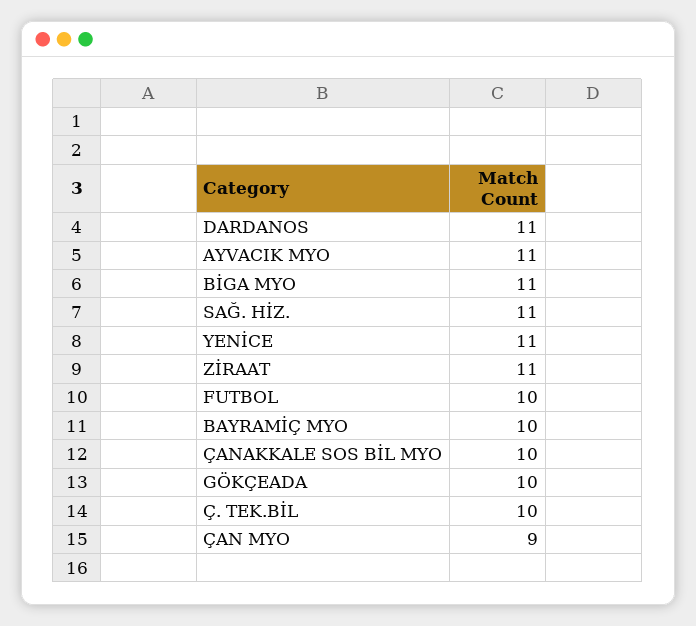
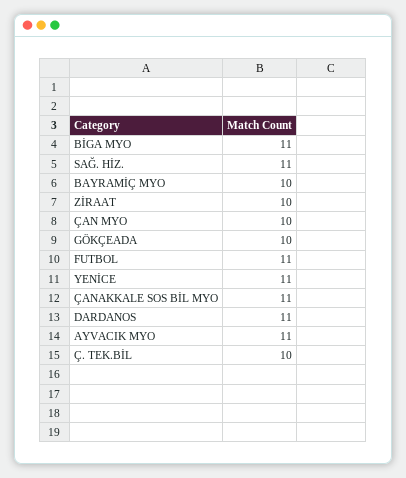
  {
    "DARDANOS": 11,
    "AYVACIK MYO": 11,
    "BİGA MYO": 11,
    "SAĞ. HİZ.": 11,
    "YENİCE": 11,
-   "ZİRAAT": 11,
+   "ZİRAAT": 10,
-   "FUTBOL": 10,
+   "FUTBOL": 11,
    "BAYRAMİÇ MYO": 10,
-   "ÇANAKKALE SOS BİL MYO": 10,
+   "ÇANAKKALE SOS BİL MYO": 11,
    "GÖKÇEADA": 10,
    "Ç. TEK.BİL": 10,
-   "ÇAN MYO": 9
+   "ÇAN MYO": 10
  }

